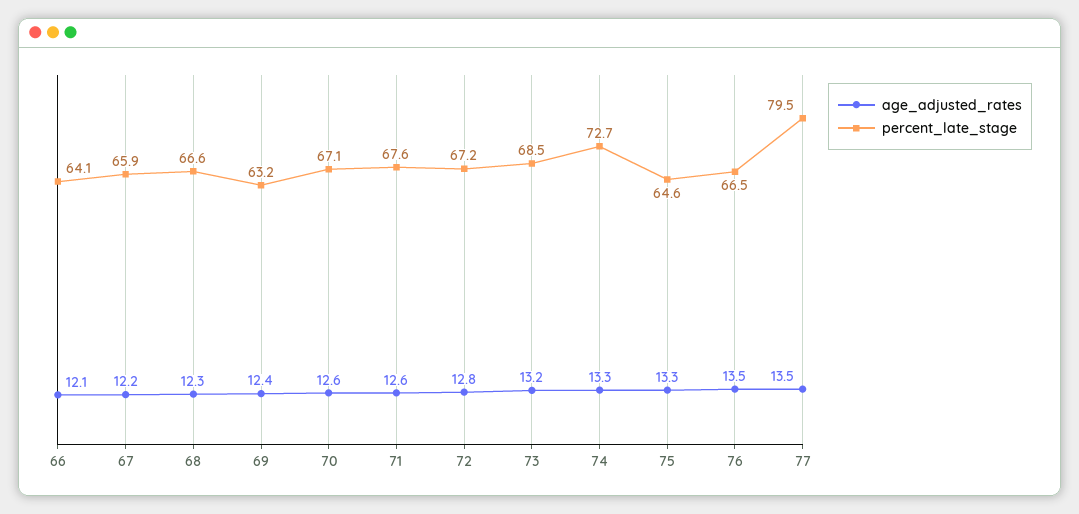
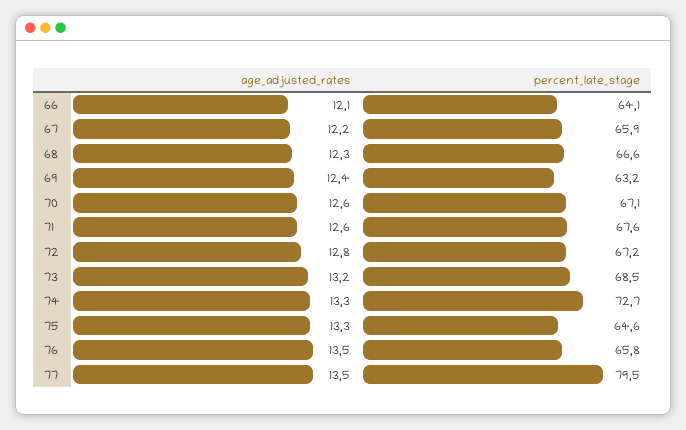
  {
    "age_adjusted_rates": {
      "66": 12.1,
      "67": 12.2,
      "68": 12.3,
      "69": 12.4,
      "70": 12.6,
      "71": 12.6,
      "72": 12.8,
      "73": 13.2,
      "74": 13.3,
      "75": 13.3,
      "76": 13.5,
      "77": 13.5
    },
    "percent_late_stage": {
      "66": 64.1,
      "67": 65.9,
      "68": 66.6,
      "69": 63.2,
      "70": 67.1,
      "71": 67.6,
      "72": 67.2,
      "73": 68.5,
      "74": 72.7,
      "75": 64.6,
-     "76": 66.5,
+     "76": 65.8,
      "77": 79.5
    }
  }

